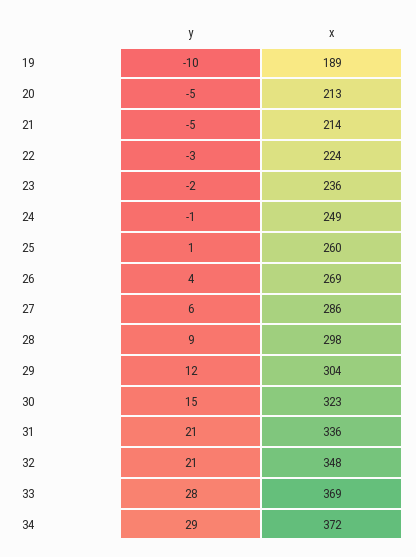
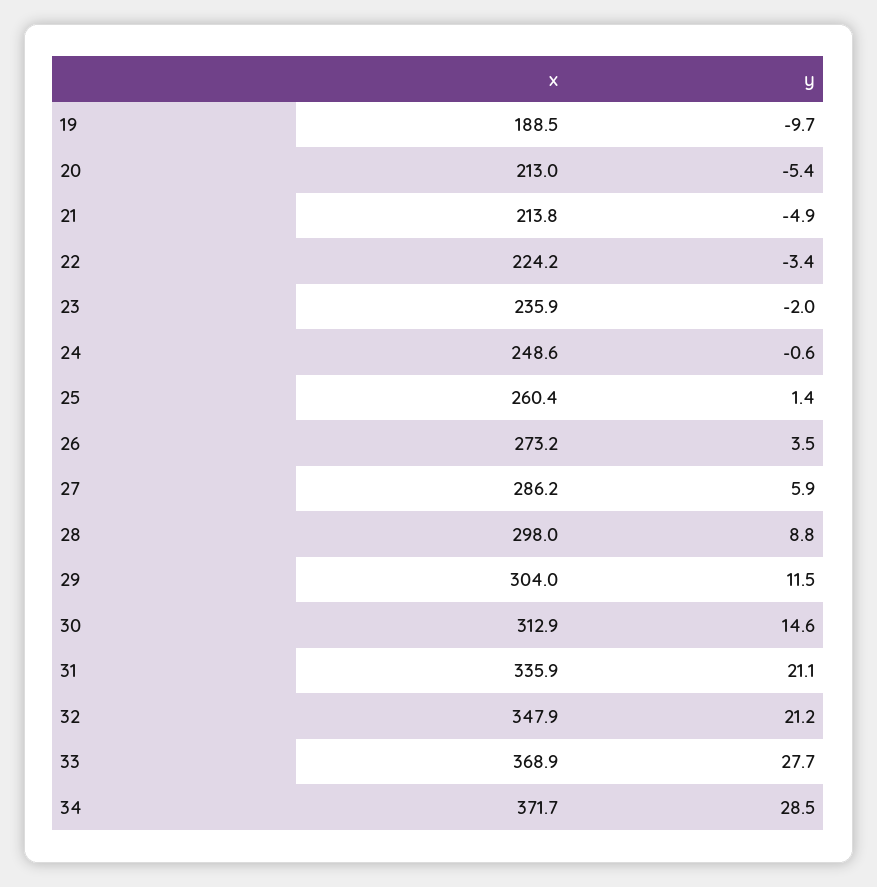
  {
    "y": {
      "19": -9.7,
      "20": -5.4,
      "21": -4.9,
      "22": -3.4,
      "23": -2,
      "24": -0.6,
      "25": 1.4,
      "26": 3.5,
      "27": 5.9,
      "28": 8.8,
      "29": 11.5,
      "30": 14.6,
      "31": 21.1,
      "32": 21.2,
      "33": 27.7,
      "34": 28.5
    },
    "x": {
      "19": 188.5,
      "20": 213,
      "21": 213.8,
      "22": 224.2,
      "23": 235.9,
      "24": 248.6,
      "25": 260.4,
-     "26": 269,
+     "26": 273.2,
      "27": 286.2,
      "28": 298,
      "29": 304,
-     "30": 323,
+     "30": 312.9,
      "31": 335.9,
      "32": 347.9,
      "33": 368.9,
      "34": 371.7
    }
  }

